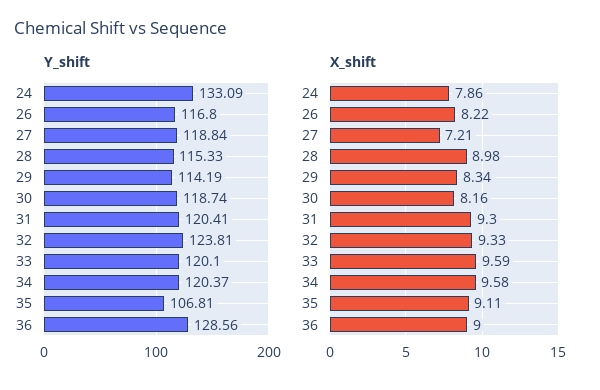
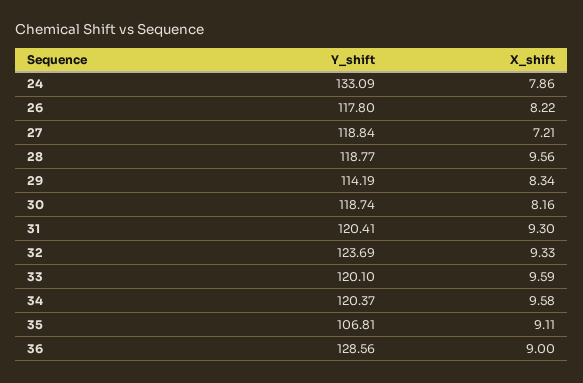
  {
    "Y_shift": {
      "24": 133.09,
-     "26": 116.8,
+     "26": 117.8,
      "27": 118.84,
-     "28": 115.33,
+     "28": 118.77,
      "29": 114.19,
      "30": 118.74,
      "31": 120.41,
-     "32": 123.81,
+     "32": 123.69,
      "33": 120.1,
      "34": 120.37,
      "35": 106.81,
      "36": 128.56
    },
    "X_shift": {
      "24": 7.86,
      "26": 8.22,
      "27": 7.21,
-     "28": 8.98,
+     "28": 9.56,
      "29": 8.34,
      "30": 8.16,
      "31": 9.3,
      "32": 9.33,
      "33": 9.59,
      "34": 9.58,
      "35": 9.11,
      "36": 9
    }
  }

